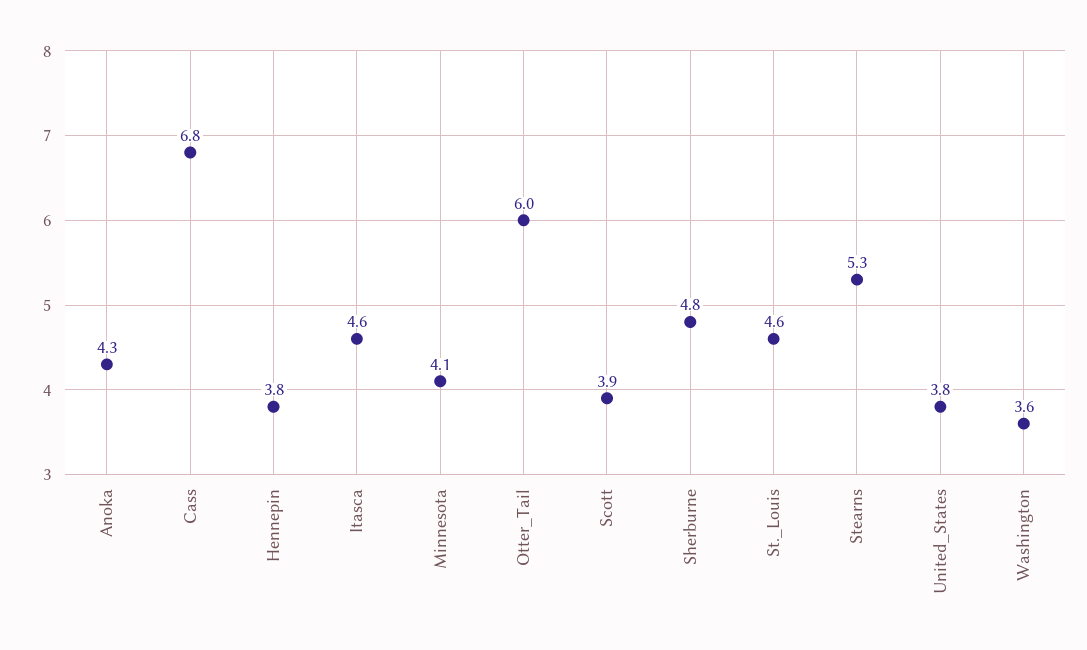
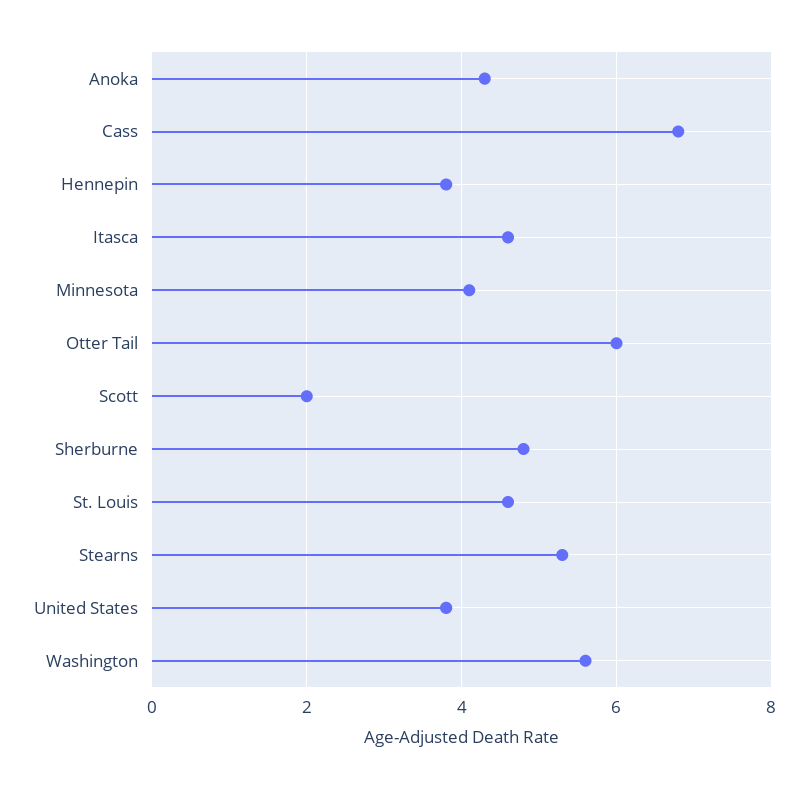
  {
    "Anoka": 4.3,
    "Cass": 6.8,
    "Hennepin": 3.8,
    "Itasca": 4.6,
    "Minnesota": 4.1,
    "Otter_Tail": 6,
-   "Scott": 3.9,
+   "Scott": 2,
    "Sherburne": 4.8,
    "St._Louis": 4.6,
    "Stearns": 5.3,
    "United_States": 3.8,
-   "Washington": 3.6
+   "Washington": 5.5
  }

